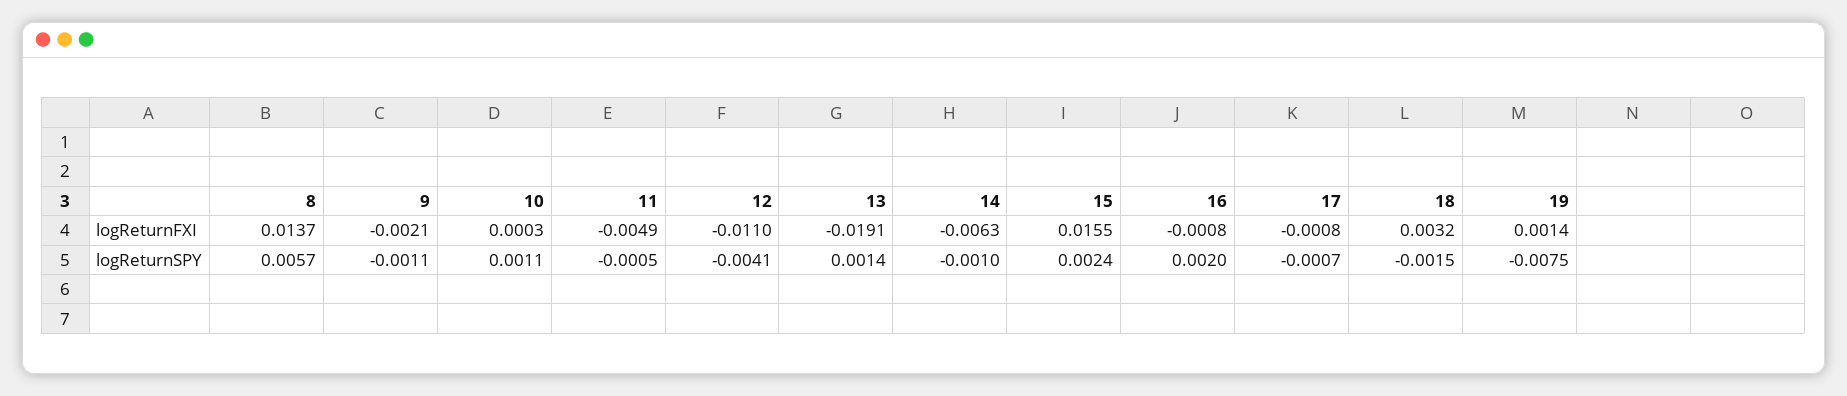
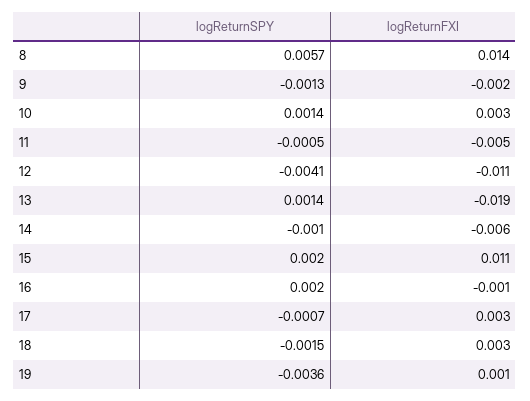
  {
    "8": {
      "logReturnFXI": 0.0137,
      "logReturnSPY": 0.0057
    },
    "9": {
      "logReturnFXI": -0.0021,
-     "logReturnSPY": -0.0011
+     "logReturnSPY": -0.0013
    },
    "10": {
-     "logReturnFXI": 0.0003,
+     "logReturnFXI": 0.003,
-     "logReturnSPY": 0.0011
+     "logReturnSPY": 0.0014
    },
    "11": {
      "logReturnFXI": -0.0049,
      "logReturnSPY": -0.0005
    },
    "12": {
      "logReturnFXI": -0.011,
      "logReturnSPY": -0.0041
    },
    "13": {
      "logReturnFXI": -0.0191,
      "logReturnSPY": 0.0014
    },
    "14": {
      "logReturnFXI": -0.0063,
      "logReturnSPY": -0.001
    },
    "15": {
-     "logReturnFXI": 0.0155,
+     "logReturnFXI": 0.011,
-     "logReturnSPY": 0.0024
+     "logReturnSPY": 0.002
    },
    "16": {
      "logReturnFXI": -0.0008,
      "logReturnSPY": 0.002
    },
    "17": {
-     "logReturnFXI": -0.0008,
+     "logReturnFXI": 0.003,
      "logReturnSPY": -0.0007
    },
    "18": {
      "logReturnFXI": 0.0032,
      "logReturnSPY": -0.0015
    },
    "19": {
      "logReturnFXI": 0.0014,
-     "logReturnSPY": -0.0075
+     "logReturnSPY": -0.0036
    }
  }

